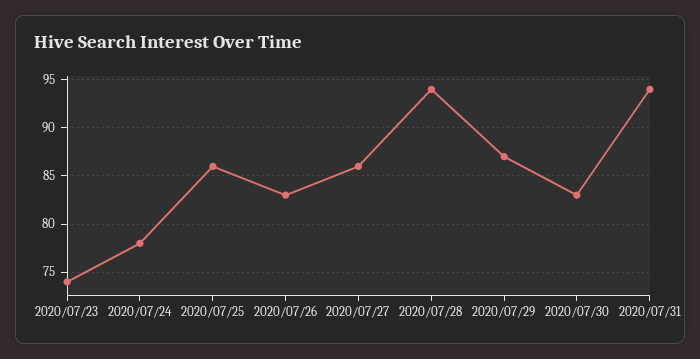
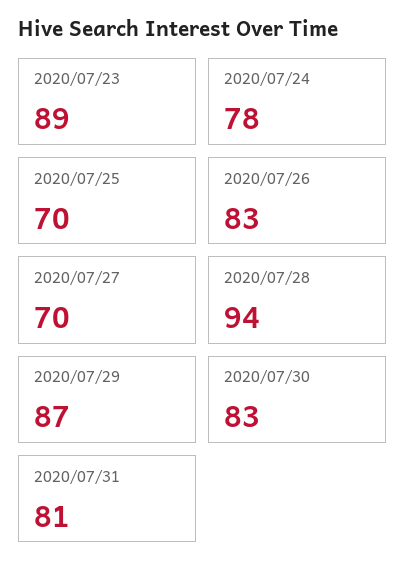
  {
-   "2020/07/23": 74,
+   "2020/07/23": 89,
    "2020/07/24": 78,
-   "2020/07/25": 86,
+   "2020/07/25": 70,
    "2020/07/26": 83,
-   "2020/07/27": 86,
+   "2020/07/27": 70,
    "2020/07/28": 94,
    "2020/07/29": 87,
    "2020/07/30": 83,
-   "2020/07/31": 94
+   "2020/07/31": 81
  }

